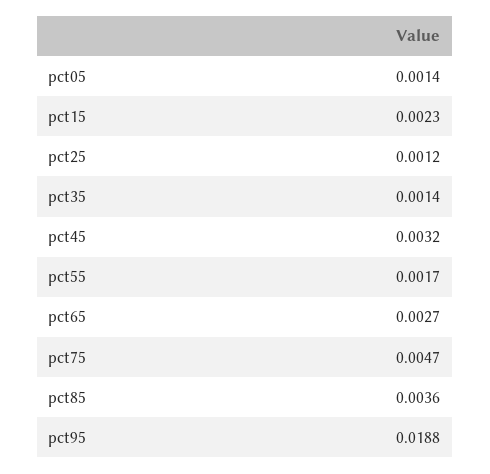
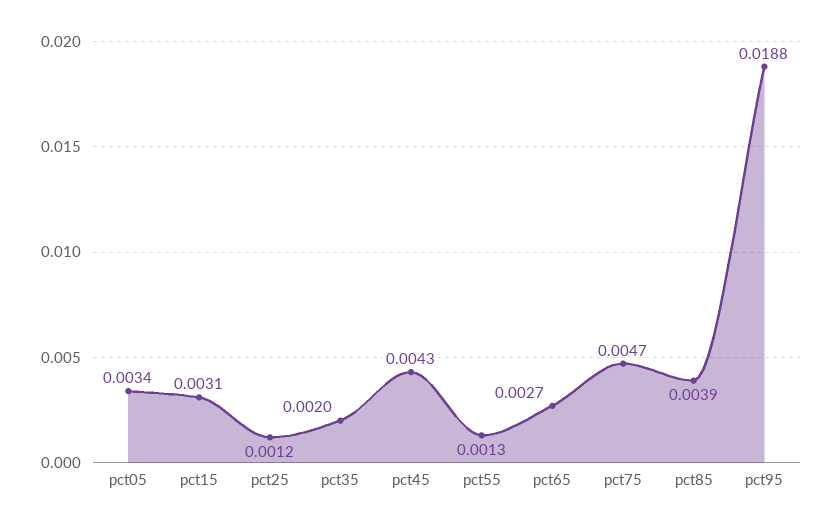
  {
-   "pct05": 0.0014,
+   "pct05": 0.0034,
-   "pct15": 0.0023,
+   "pct15": 0.0031,
    "pct25": 0.0012,
-   "pct35": 0.0014,
+   "pct35": 0.002,
-   "pct45": 0.0032,
+   "pct45": 0.0043,
-   "pct55": 0.0017,
+   "pct55": 0.0013,
    "pct65": 0.0027,
    "pct75": 0.0047,
-   "pct85": 0.0036,
+   "pct85": 0.0039,
    "pct95": 0.0188
  }

